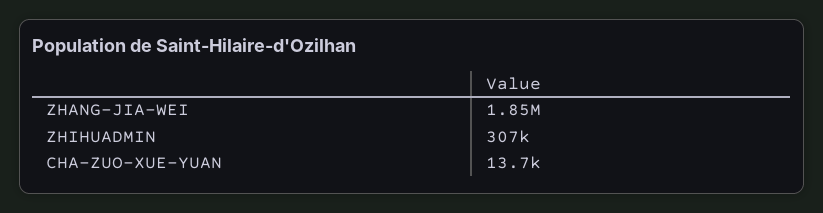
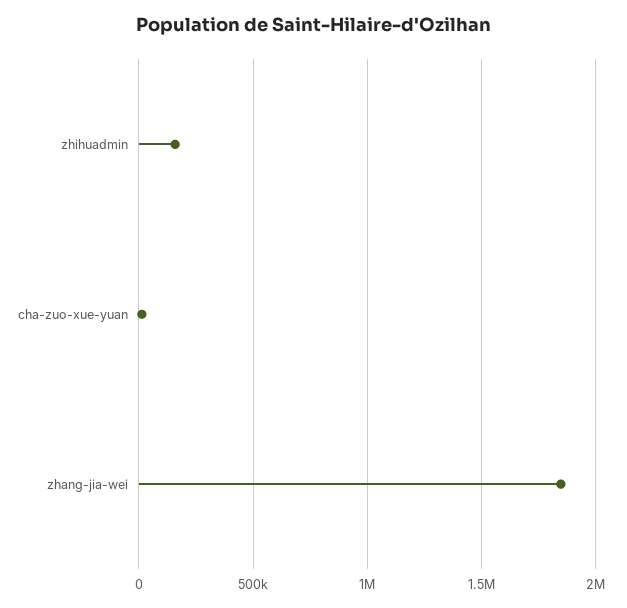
  {
    "ZHANG-JIA-WEI": 1850000,
-   "ZHIHUADMIN": 307000,
+   "ZHIHUADMIN": 150000,
    "CHA-ZUO-XUE-YUAN": 13700
  }

